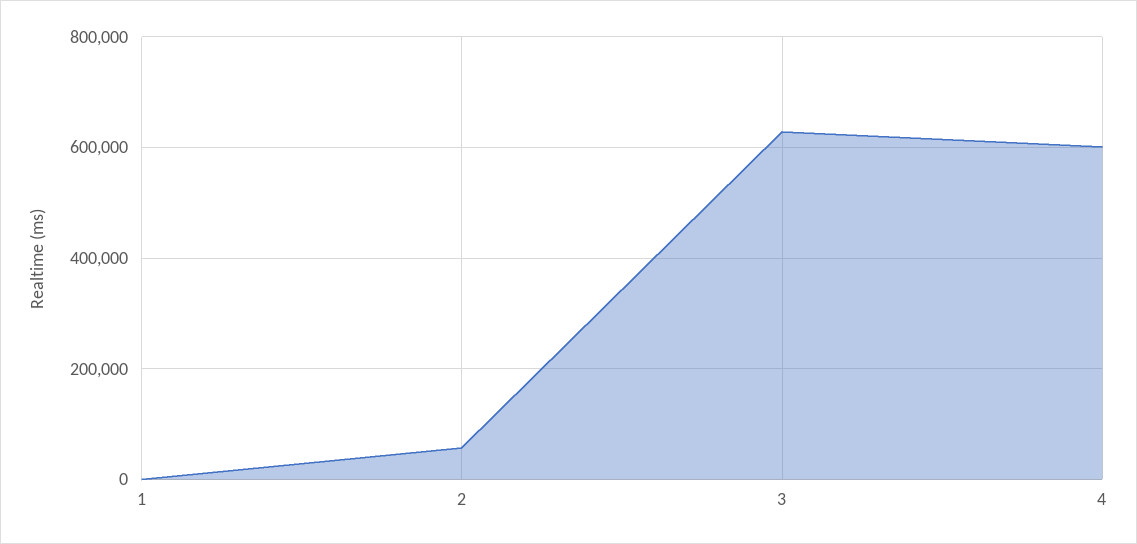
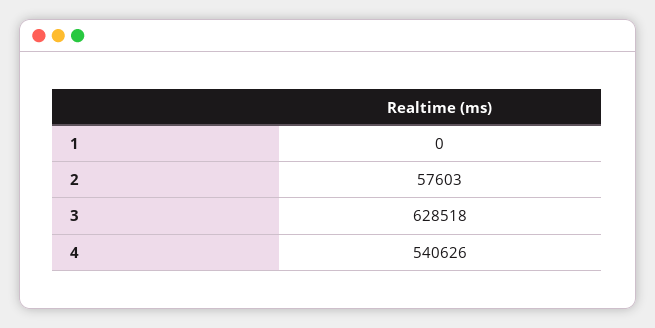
  {
    "1": 0,
    "2": 57603,
    "3": 628518,
-   "4": 600000
+   "4": 540626
  }

